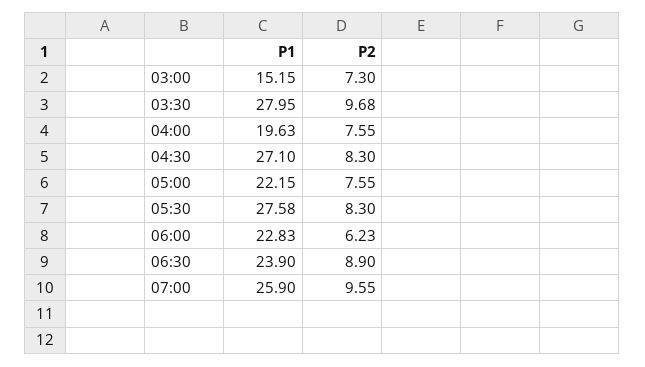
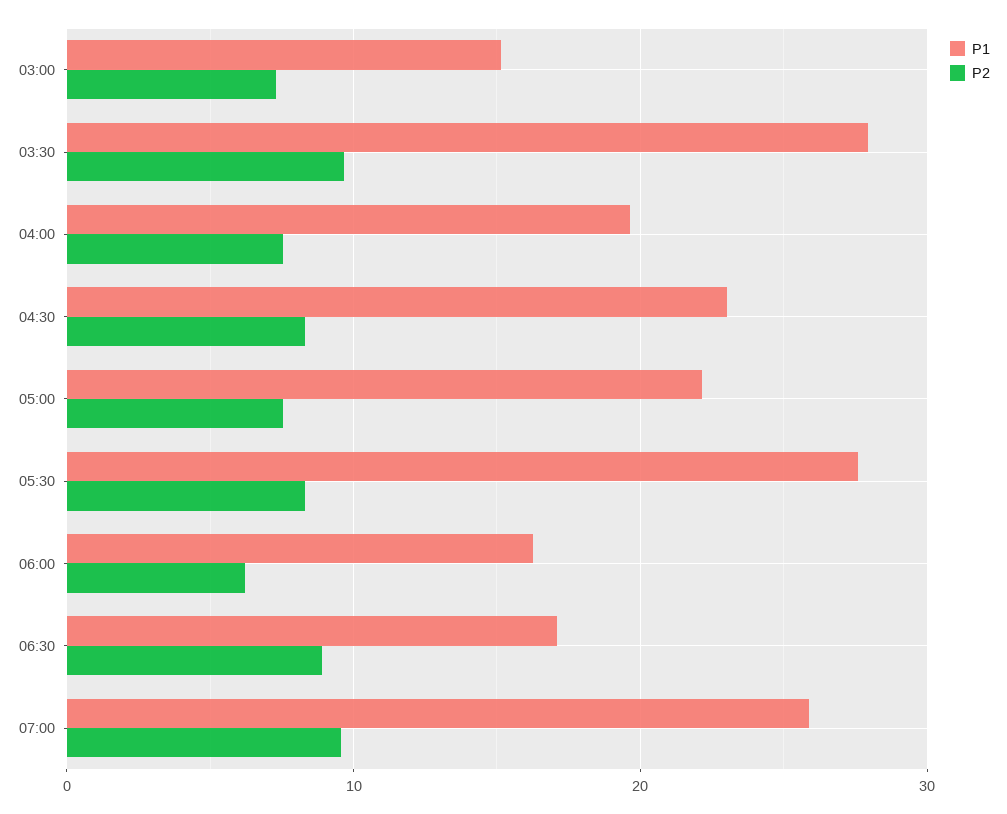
  {
    "P1": {
      "03:00": 15.15,
      "03:30": 27.95,
      "04:00": 19.63,
-     "04:30": 27.1,
+     "04:30": 23,
      "05:00": 22.15,
      "05:30": 27.58,
-     "06:00": 22.83,
+     "06:00": 16,
-     "06:30": 23.9,
+     "06:30": 17,
      "07:00": 25.9
    },
    "P2": {
      "03:00": 7.3,
      "03:30": 9.68,
      "04:00": 7.55,
      "04:30": 8.3,
      "05:00": 7.55,
      "05:30": 8.3,
      "06:00": 6.23,
      "06:30": 8.9,
      "07:00": 9.55
    }
  }

